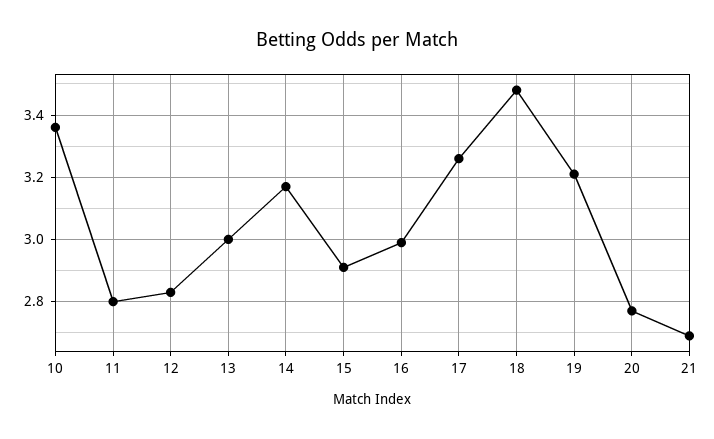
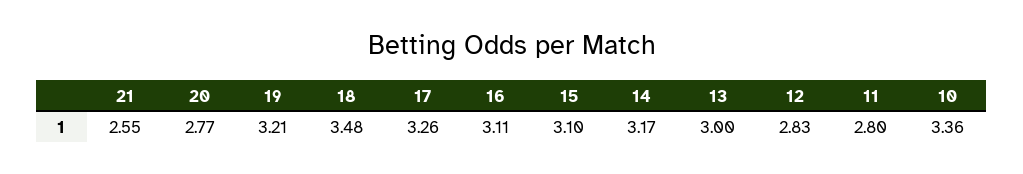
  {
    "10": 3.36,
    "11": 2.8,
    "12": 2.83,
    "13": 3,
    "14": 3.17,
-   "15": 2.9,
+   "15": 3.1,
-   "16": 3,
+   "16": 3.11,
    "17": 3.26,
    "18": 3.48,
    "19": 3.21,
    "20": 2.77,
-   "21": 2.7
+   "21": 2.55
  }

